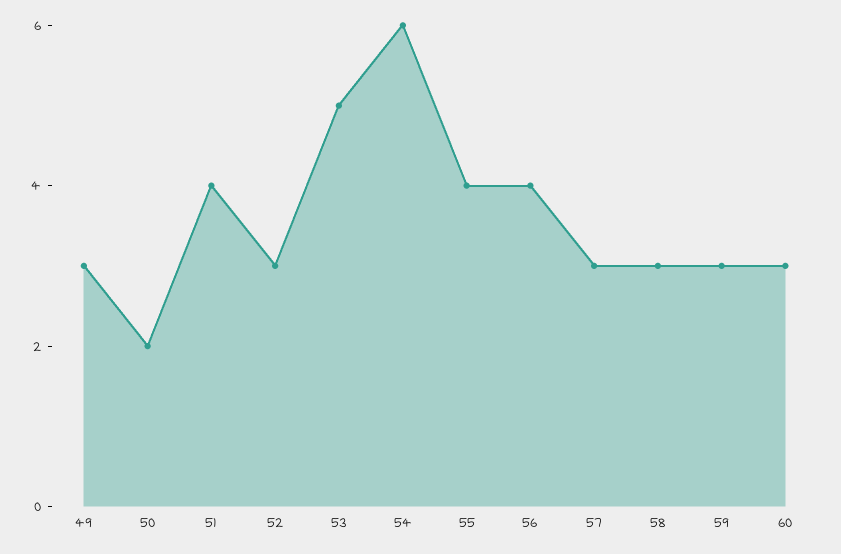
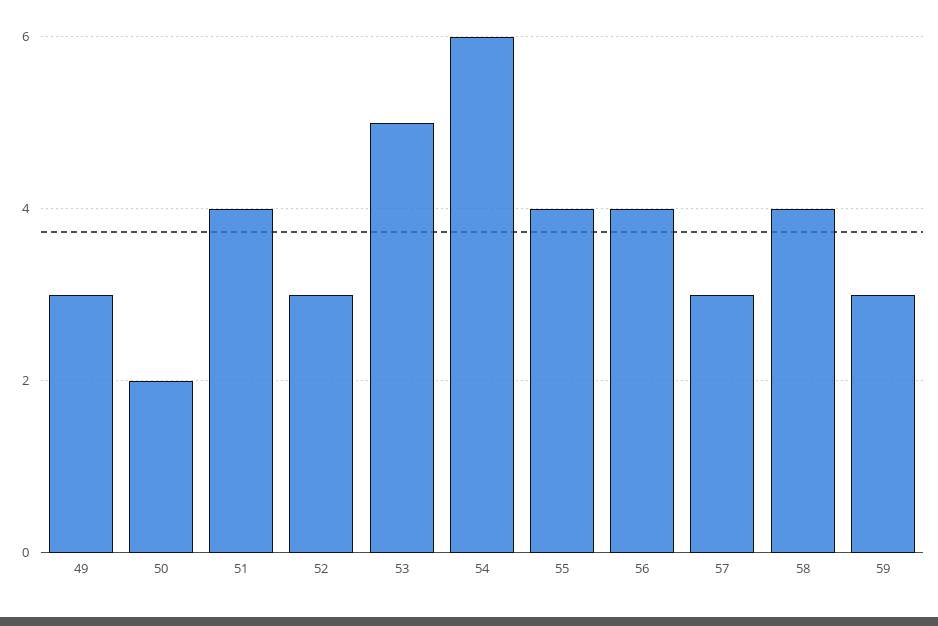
  {
    "49": 3,
    "50": 2,
    "51": 4,
    "52": 3,
    "53": 5,
    "54": 6,
    "55": 4,
    "56": 4,
    "57": 3,
-   "58": 3,
+   "58": 4,
-   "59": 3,
+   "59": 3
-   "60": 3
  }

